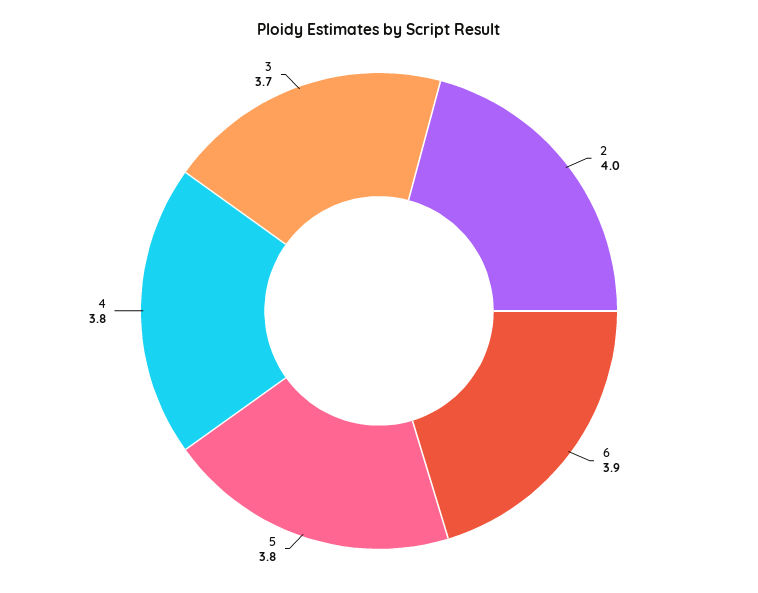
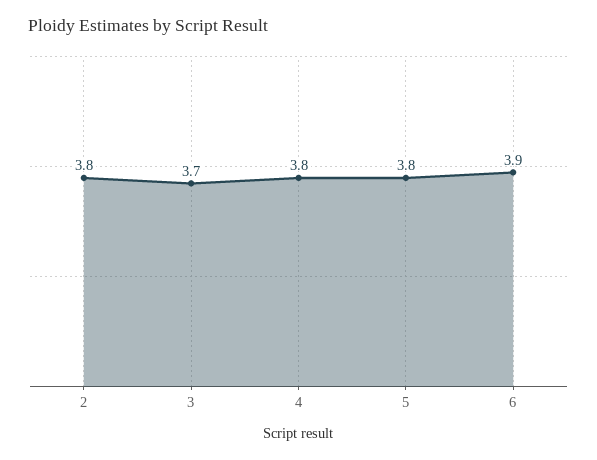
  {
-   "2": 4,
+   "2": 3.8,
    "6": 3.9,
    "5": 3.8,
    "4": 3.8,
    "3": 3.7
  }

